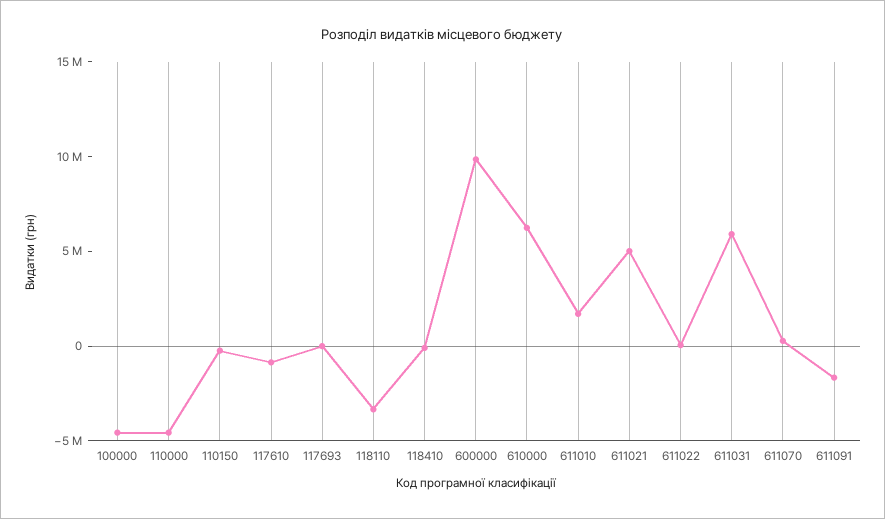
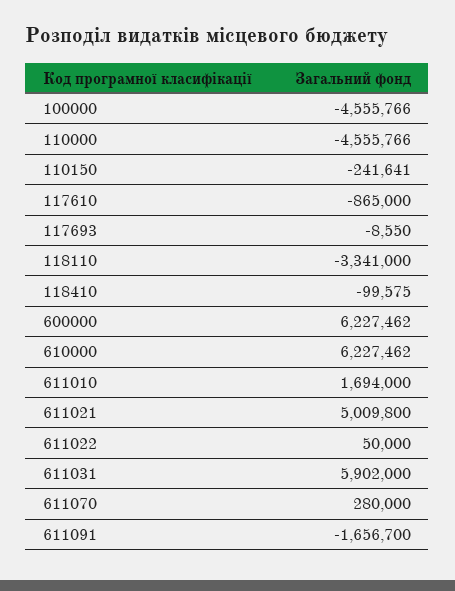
  {
    "100000": -4555766,
    "110000": -4555766,
    "110150": -241641,
    "117610": -865000,
    "117693": -8550,
    "118110": -3341000,
    "118410": -99575,
-   "600000": 10000000,
+   "600000": 6227462,
    "610000": 6227462,
    "611010": 1694000,
    "611021": 5009800,
    "611022": 50000,
    "611031": 5902000,
    "611070": 280000,
    "611091": -1656700
  }

